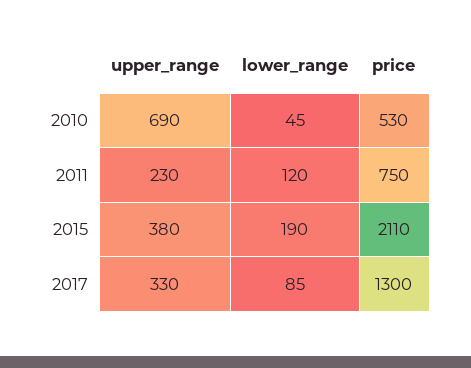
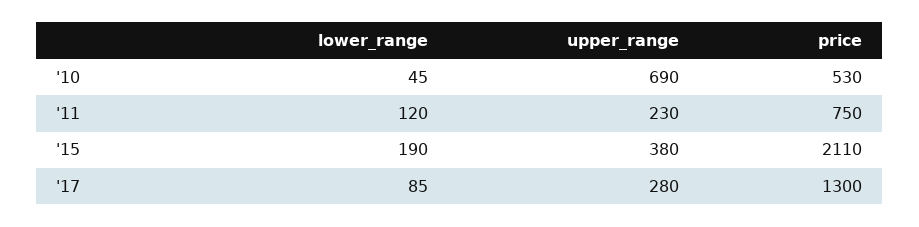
  {
    "upper_range": {
      "2010": 690,
      "2011": 230,
      "2015": 380,
-     "2017": 330
+     "2017": 280
    },
    "lower_range": {
      "2010": 45,
      "2011": 120,
      "2015": 190,
      "2017": 85
    },
    "price": {
      "2010": 530,
      "2011": 750,
      "2015": 2110,
      "2017": 1300
    }
  }

